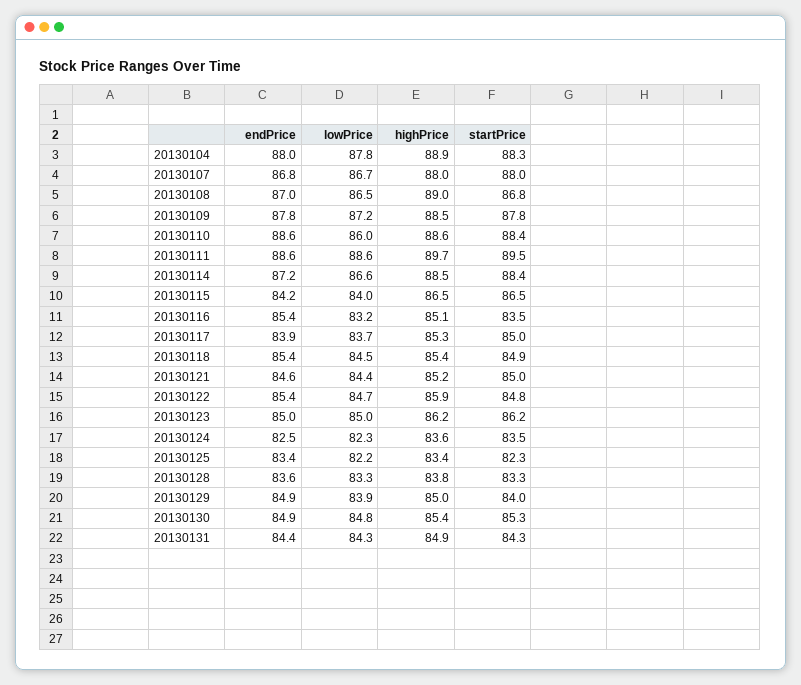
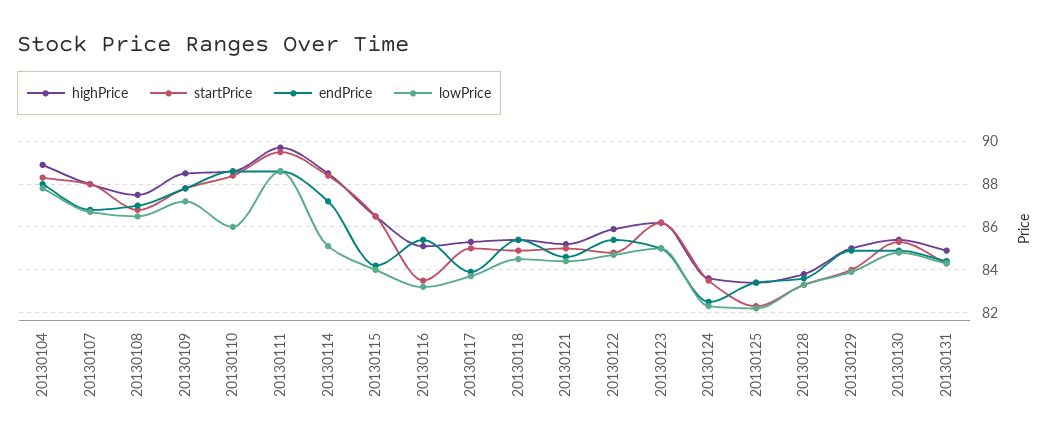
  {
    "endPrice": {
      "20130104": 88,
      "20130107": 86.8,
      "20130108": 87,
      "20130109": 87.8,
      "20130110": 88.6,
      "20130111": 88.6,
      "20130114": 87.2,
      "20130115": 84.2,
      "20130116": 85.4,
      "20130117": 83.9,
      "20130118": 85.4,
      "20130121": 84.6,
      "20130122": 85.4,
      "20130123": 85,
      "20130124": 82.5,
      "20130125": 83.4,
      "20130128": 83.6,
      "20130129": 84.9,
      "20130130": 84.9,
      "20130131": 84.4
    },
    "lowPrice": {
      "20130104": 87.8,
      "20130107": 86.7,
      "20130108": 86.5,
      "20130109": 87.2,
      "20130110": 86,
      "20130111": 88.6,
-     "20130114": 86.6,
+     "20130114": 85,
      "20130115": 84,
      "20130116": 83.2,
      "20130117": 83.7,
      "20130118": 84.5,
      "20130121": 84.4,
      "20130122": 84.7,
      "20130123": 85,
      "20130124": 82.3,
      "20130125": 82.2,
      "20130128": 83.3,
      "20130129": 83.9,
      "20130130": 84.8,
      "20130131": 84.3
    },
    "highPrice": {
      "20130104": 88.9,
      "20130107": 88,
-     "20130108": 89,
+     "20130108": 87.5,
      "20130109": 88.5,
      "20130110": 88.6,
      "20130111": 89.7,
      "20130114": 88.5,
      "20130115": 86.5,
      "20130116": 85.1,
      "20130117": 85.3,
      "20130118": 85.4,
      "20130121": 85.2,
      "20130122": 85.9,
      "20130123": 86.2,
      "20130124": 83.6,
      "20130125": 83.4,
      "20130128": 83.8,
      "20130129": 85,
      "20130130": 85.4,
      "20130131": 84.9
    },
    "startPrice": {
      "20130104": 88.3,
      "20130107": 88,
      "20130108": 86.8,
      "20130109": 87.8,
      "20130110": 88.4,
      "20130111": 89.5,
      "20130114": 88.4,
      "20130115": 86.5,
      "20130116": 83.5,
      "20130117": 85,
      "20130118": 84.9,
      "20130121": 85,
      "20130122": 84.8,
      "20130123": 86.2,
      "20130124": 83.5,
      "20130125": 82.3,
      "20130128": 83.3,
      "20130129": 84,
      "20130130": 85.3,
      "20130131": 84.3
    }
  }

